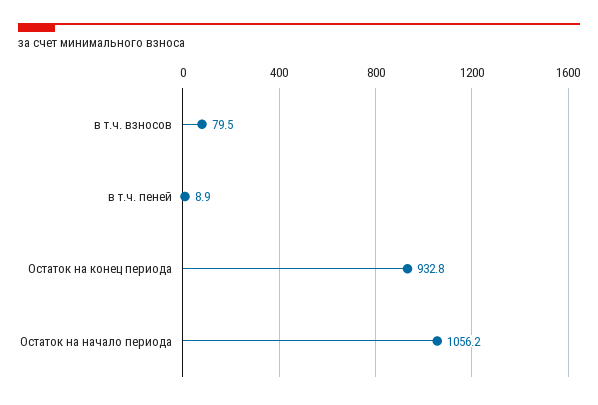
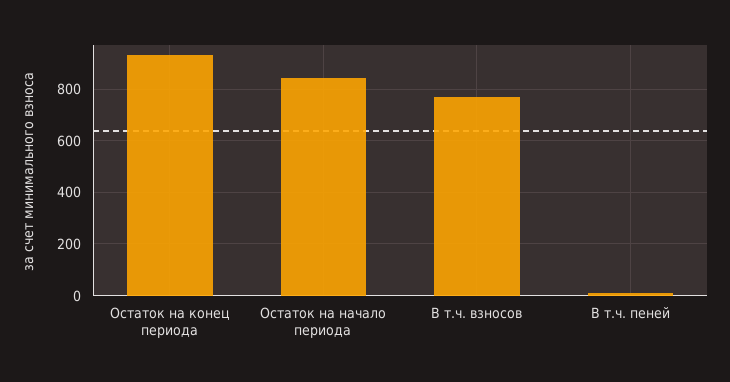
  {
-   "в т.ч. взносов": 79.5,
+   "в т.ч. взносов": 775,
    "в т.ч. пеней": 8.9,
    "Остаток на конец периода": 932.8,
-   "Остаток на начало периода": 1056.2
+   "Остаток на начало периода": 850
  }

